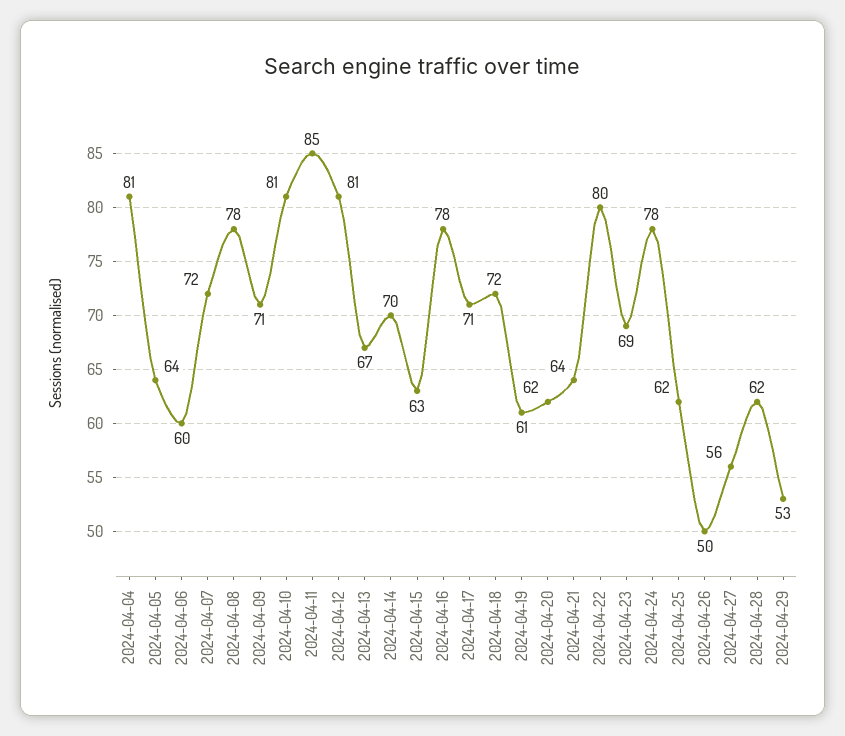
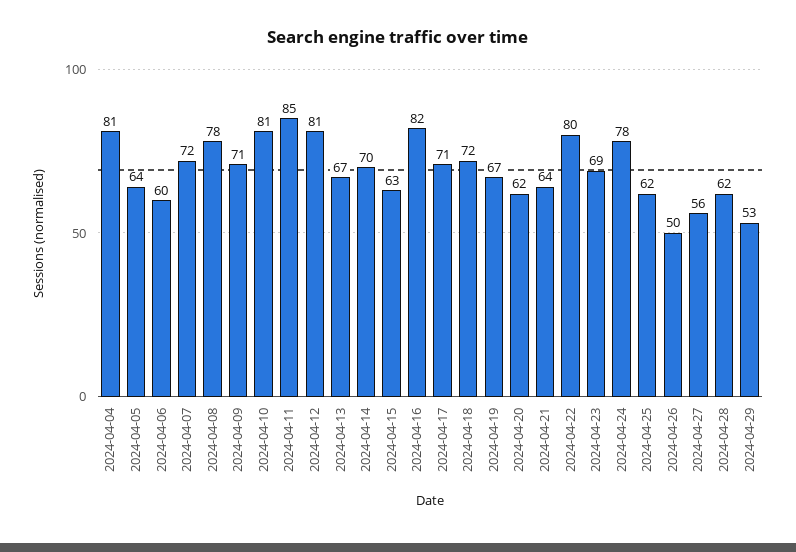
  {
    "2024-04-04": 81,
    "2024-04-05": 64,
    "2024-04-06": 60,
    "2024-04-07": 72,
    "2024-04-08": 78,
    "2024-04-09": 71,
    "2024-04-10": 81,
    "2024-04-11": 85,
    "2024-04-12": 81,
    "2024-04-13": 67,
    "2024-04-14": 70,
    "2024-04-15": 63,
-   "2024-04-16": 78,
+   "2024-04-16": 82,
    "2024-04-17": 71,
    "2024-04-18": 72,
-   "2024-04-19": 61,
+   "2024-04-19": 67,
    "2024-04-20": 62,
    "2024-04-21": 64,
    "2024-04-22": 80,
    "2024-04-23": 69,
    "2024-04-24": 78,
    "2024-04-25": 62,
    "2024-04-26": 50,
    "2024-04-27": 56,
    "2024-04-28": 62,
    "2024-04-29": 53
  }

